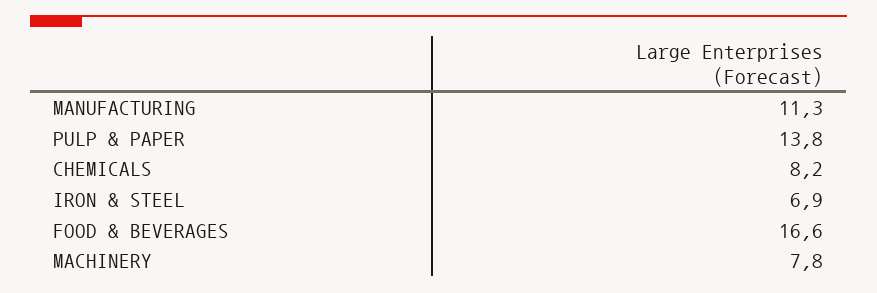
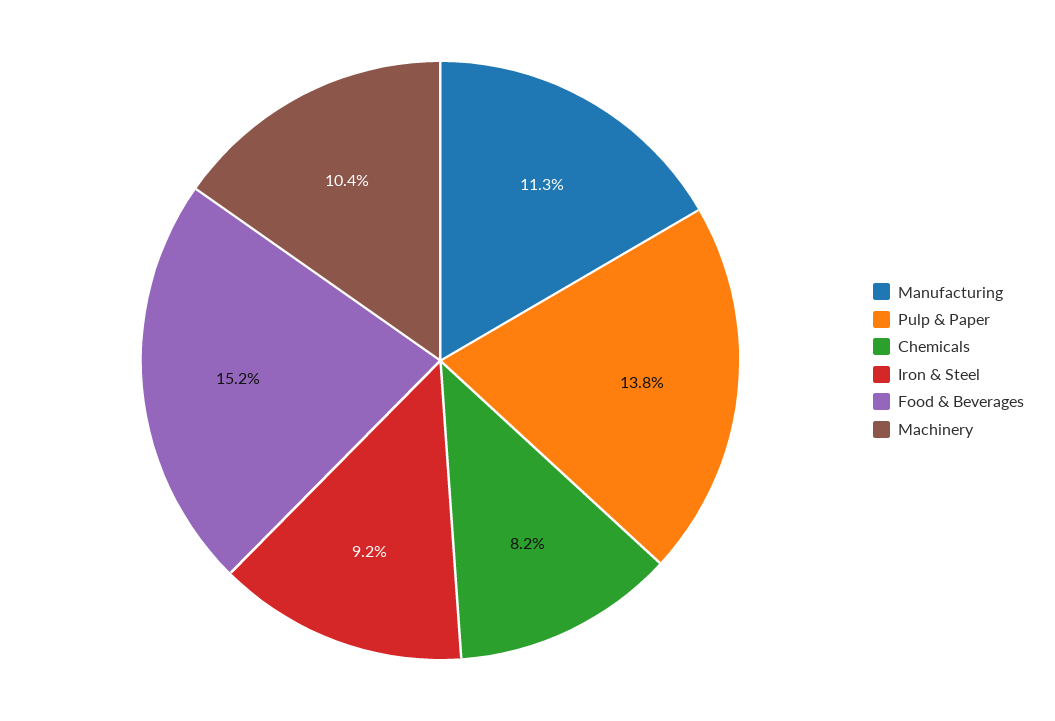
  {
    "MANUFACTURING": 11.3,
    "PULP & PAPER": 13.8,
    "CHEMICALS": 8.2,
-   "IRON & STEEL": 6.9,
+   "IRON & STEEL": 9.2,
-   "FOOD & BEVERAGES": 16.6,
+   "FOOD & BEVERAGES": 15.2,
-   "MACHINERY": 7.8
+   "MACHINERY": 10.4
  }

